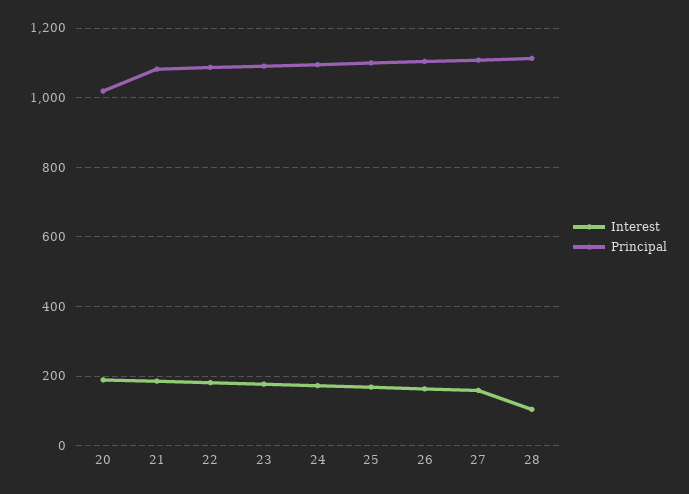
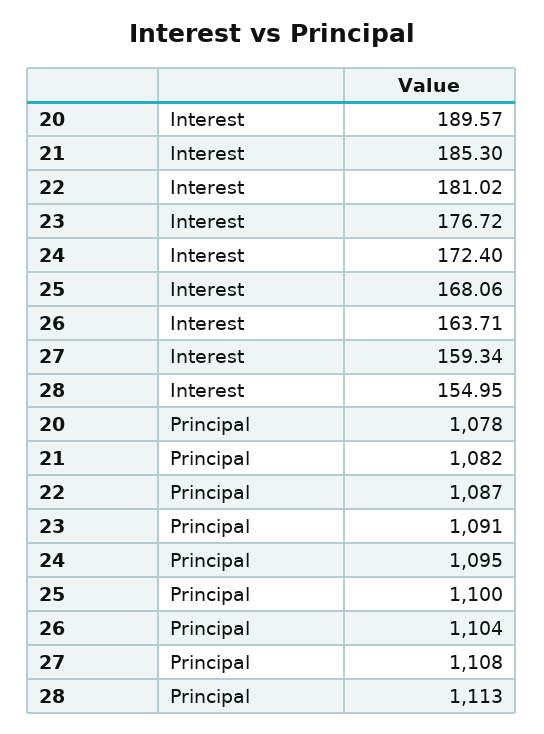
  {
    "Interest": {
      "20": 189.57,
      "21": 185.3,
      "22": 181.02,
      "23": 176.72,
      "24": 172.4,
      "25": 168.06,
      "26": 163.71,
      "27": 159.34,
-     "28": 100
+     "28": 154.95
    },
    "Principal": {
-     "20": 1020,
+     "20": 1078,
      "21": 1082,
      "22": 1087,
      "23": 1091,
      "24": 1095,
      "25": 1100,
      "26": 1104,
      "27": 1108,
      "28": 1113
    }
  }

